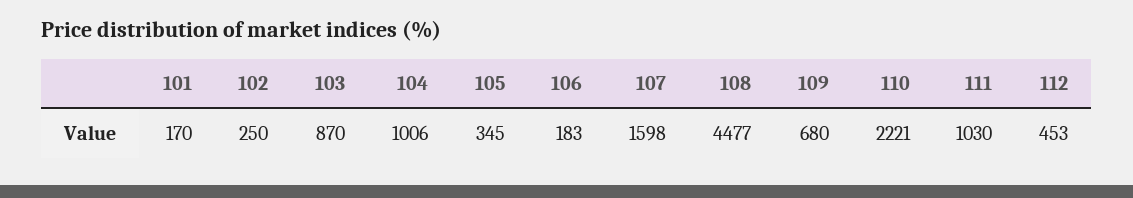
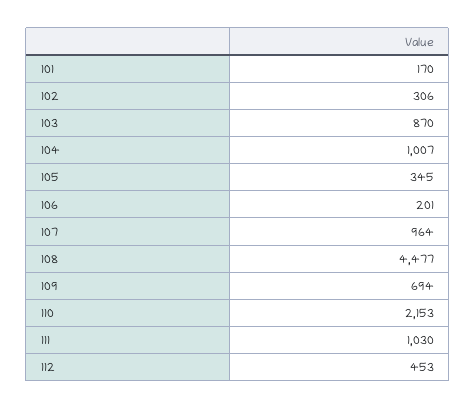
  {
    "101": 170,
-   "102": 250,
+   "102": 306,
    "103": 870,
-   "104": 1006,
+   "104": 1007,
    "105": 345,
-   "106": 183,
+   "106": 201,
-   "107": 1598,
+   "107": 964,
    "108": 4477,
-   "109": 680,
+   "109": 694,
-   "110": 2221,
+   "110": 2153,
    "111": 1030,
    "112": 453
  }

